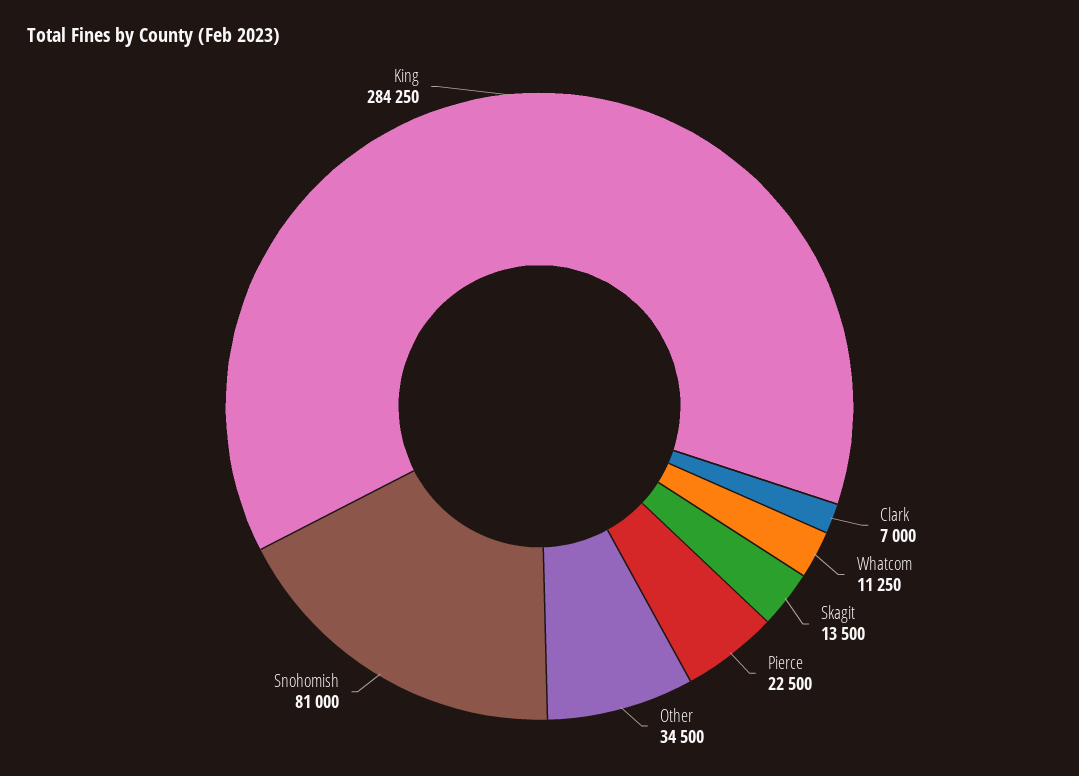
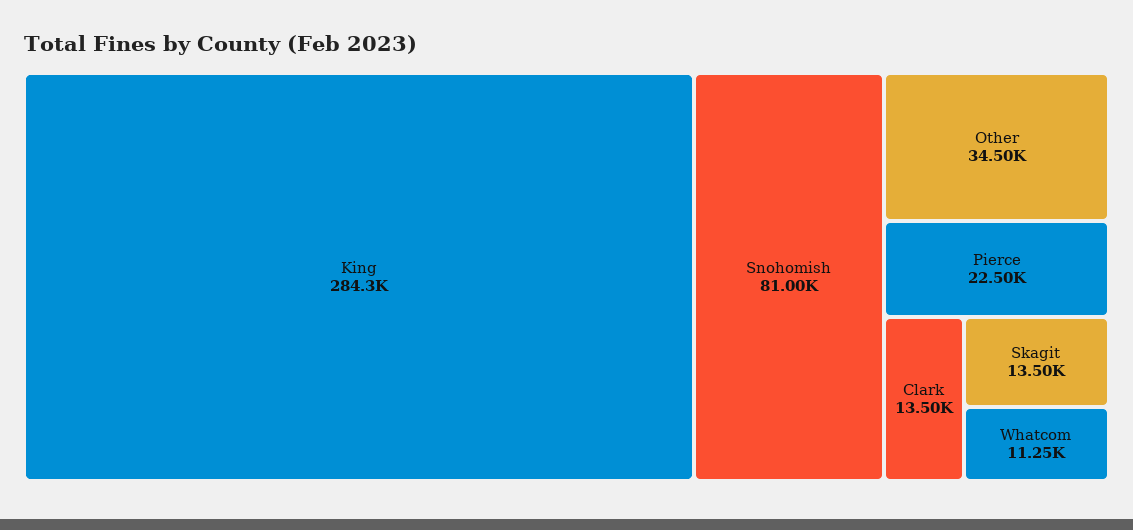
  {
-   "Clark": 7000,
+   "Clark": 13500,
    "Whatcom": 11250,
    "Skagit": 13500,
    "Pierce": 22500,
    "Other": 34500,
    "Snohomish": 81000,
    "King": 284250
  }

